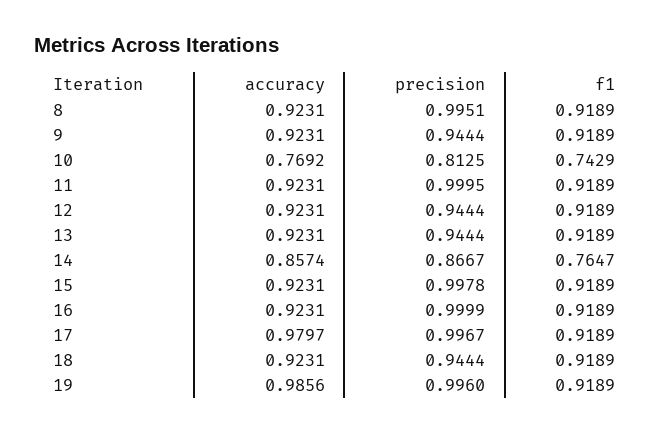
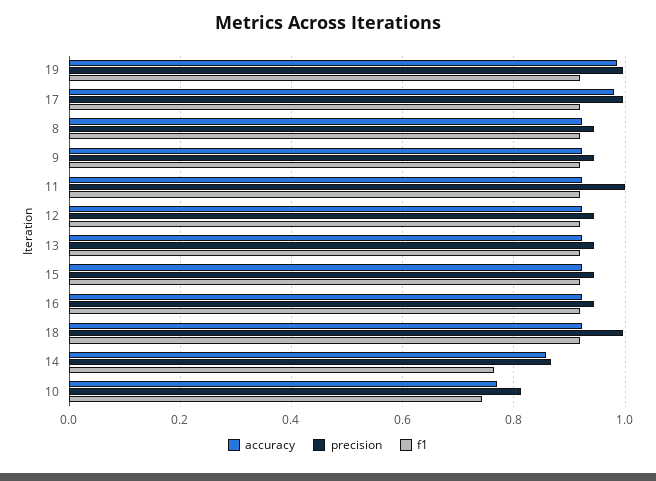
  {
    "accuracy": {
      "8": 0.9231,
      "9": 0.9231,
      "10": 0.7692,
      "11": 0.9231,
      "12": 0.9231,
      "13": 0.9231,
      "14": 0.8574,
      "15": 0.9231,
      "16": 0.9231,
      "17": 0.9797,
      "18": 0.9231,
      "19": 0.9856
    },
    "precision": {
-     "8": 0.9951,
+     "8": 0.94,
      "9": 0.9444,
      "10": 0.8125,
      "11": 0.9995,
      "12": 0.9444,
      "13": 0.9444,
      "14": 0.8667,
-     "15": 0.9978,
+     "15": 0.94,
-     "16": 0.9999,
+     "16": 0.94,
      "17": 0.9967,
-     "18": 0.9444,
+     "18": 1,
      "19": 0.996
    },
    "f1": {
      "8": 0.9189,
      "9": 0.9189,
      "10": 0.7429,
      "11": 0.9189,
      "12": 0.9189,
      "13": 0.9189,
      "14": 0.7647,
      "15": 0.9189,
      "16": 0.9189,
      "17": 0.9189,
      "18": 0.9189,
      "19": 0.9189
    }
  }

